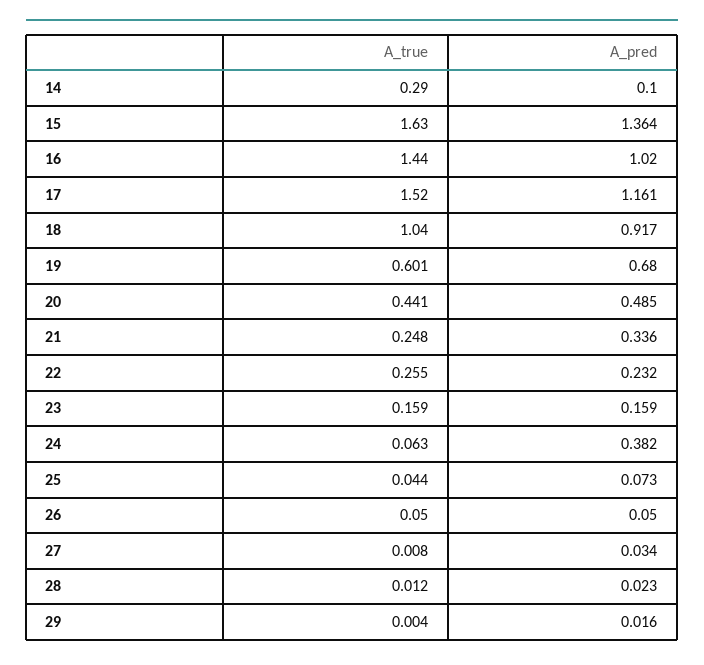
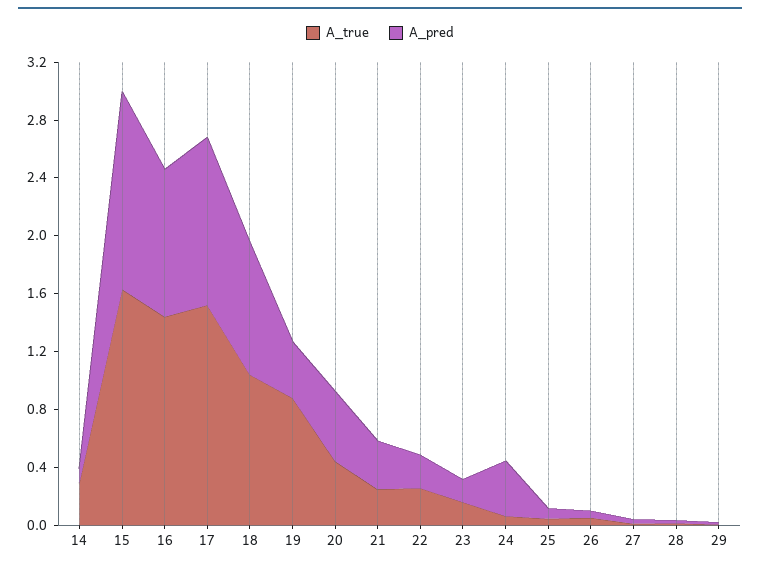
  {
    "A_true": {
      "14": 0.29,
      "15": 1.63,
      "16": 1.44,
      "17": 1.52,
      "18": 1.04,
-     "19": 0.601,
+     "19": 0.9,
      "20": 0.441,
      "21": 0.248,
      "22": 0.255,
      "23": 0.159,
      "24": 0.063,
      "25": 0.044,
      "26": 0.05,
      "27": 0.008,
      "28": 0.012,
      "29": 0.004
    },
    "A_pred": {
      "14": 0.1,
      "15": 1.364,
      "16": 1.02,
      "17": 1.161,
      "18": 0.917,
-     "19": 0.68,
+     "19": 0.4,
      "20": 0.485,
      "21": 0.336,
      "22": 0.232,
      "23": 0.159,
      "24": 0.382,
      "25": 0.073,
      "26": 0.05,
      "27": 0.034,
      "28": 0.023,
      "29": 0.016
    }
  }

